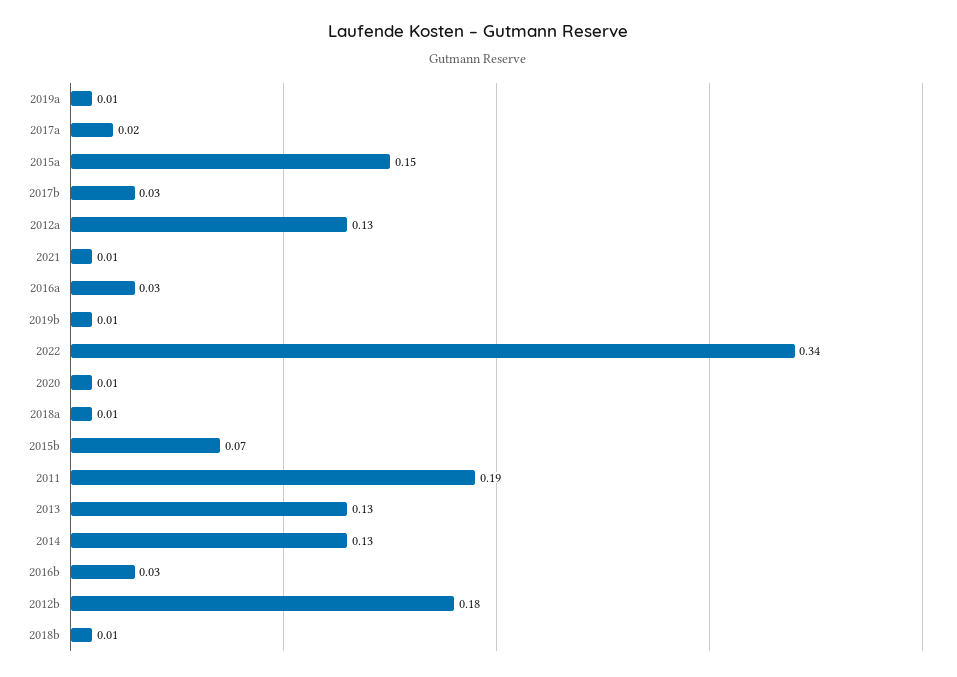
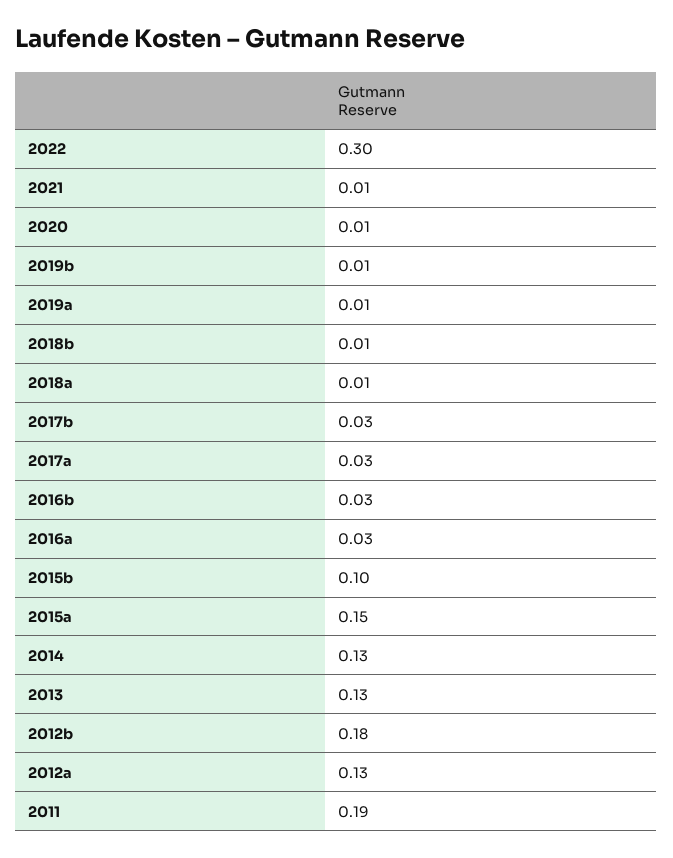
  {
    "2019a": 0.01,
-   "2017a": 0.02,
+   "2017a": 0.03,
    "2015a": 0.15,
    "2017b": 0.03,
    "2012a": 0.13,
    "2021": 0.01,
    "2016a": 0.03,
    "2019b": 0.01,
-   "2022": 0.34,
+   "2022": 0.3,
    "2020": 0.01,
    "2018a": 0.01,
-   "2015b": 0.07,
+   "2015b": 0.1,
    "2011": 0.19,
    "2013": 0.13,
    "2014": 0.13,
    "2016b": 0.03,
    "2012b": 0.18,
    "2018b": 0.01
  }

